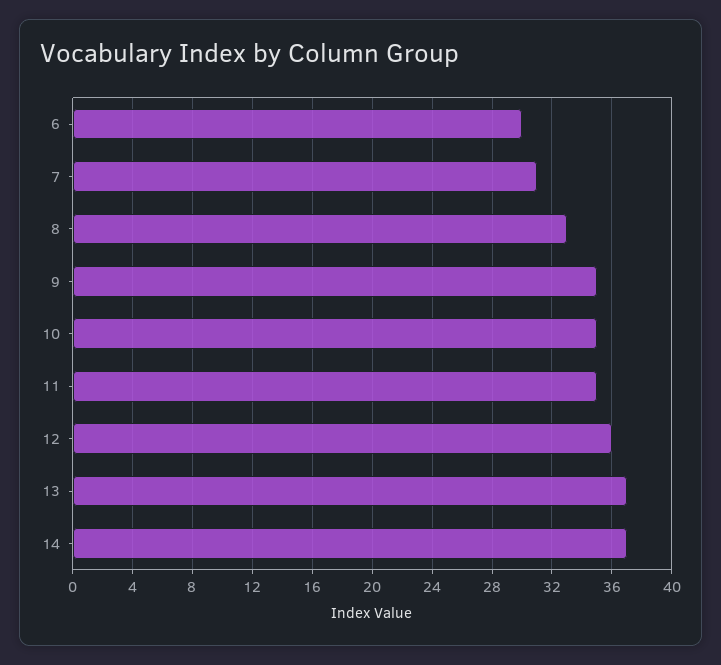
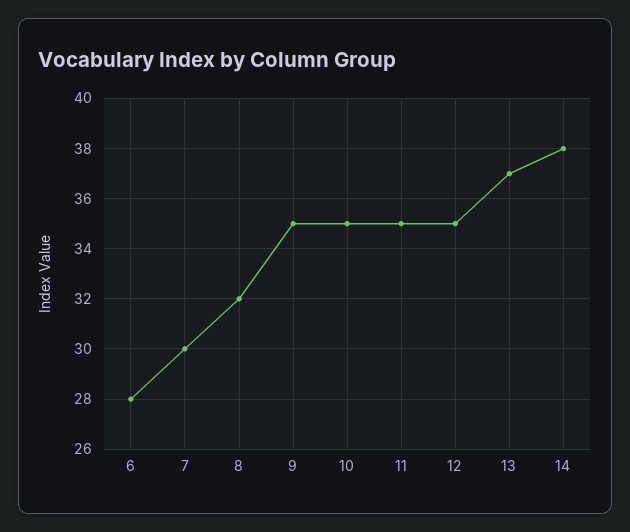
  {
-   "6": 30,
+   "6": 28,
-   "7": 31,
+   "7": 30,
-   "8": 33,
+   "8": 32,
    "9": 35,
    "10": 35,
    "11": 35,
-   "12": 36,
+   "12": 35,
    "13": 37,
-   "14": 37
+   "14": 38
  }

